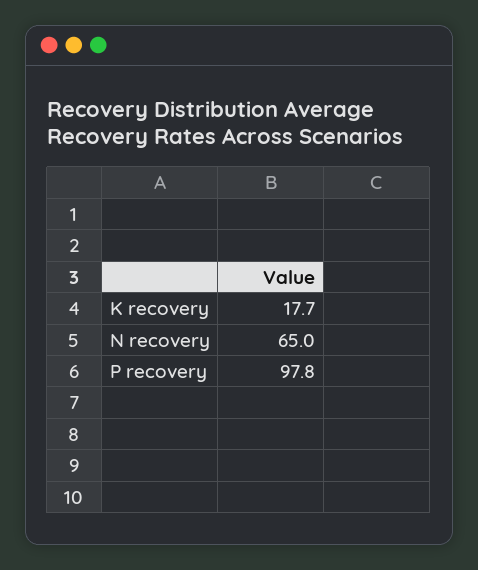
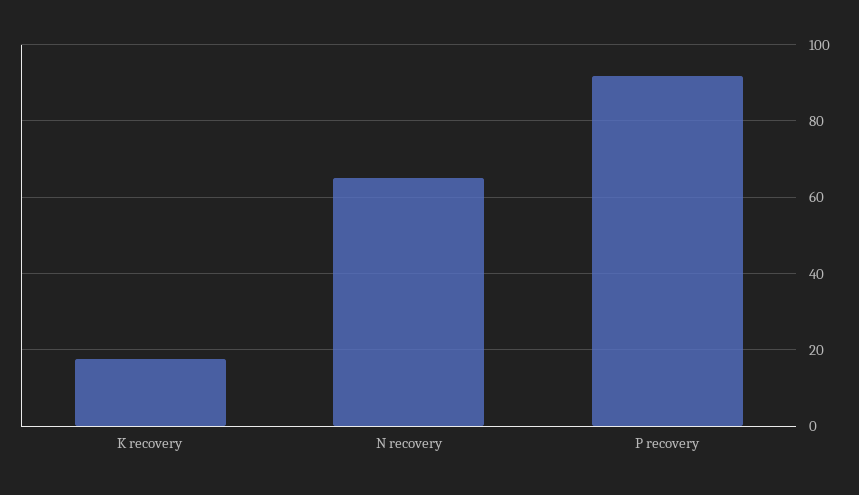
  {
    "K recovery": 17.7,
    "N recovery": 65,
-   "P recovery": 97.8
+   "P recovery": 92
  }

